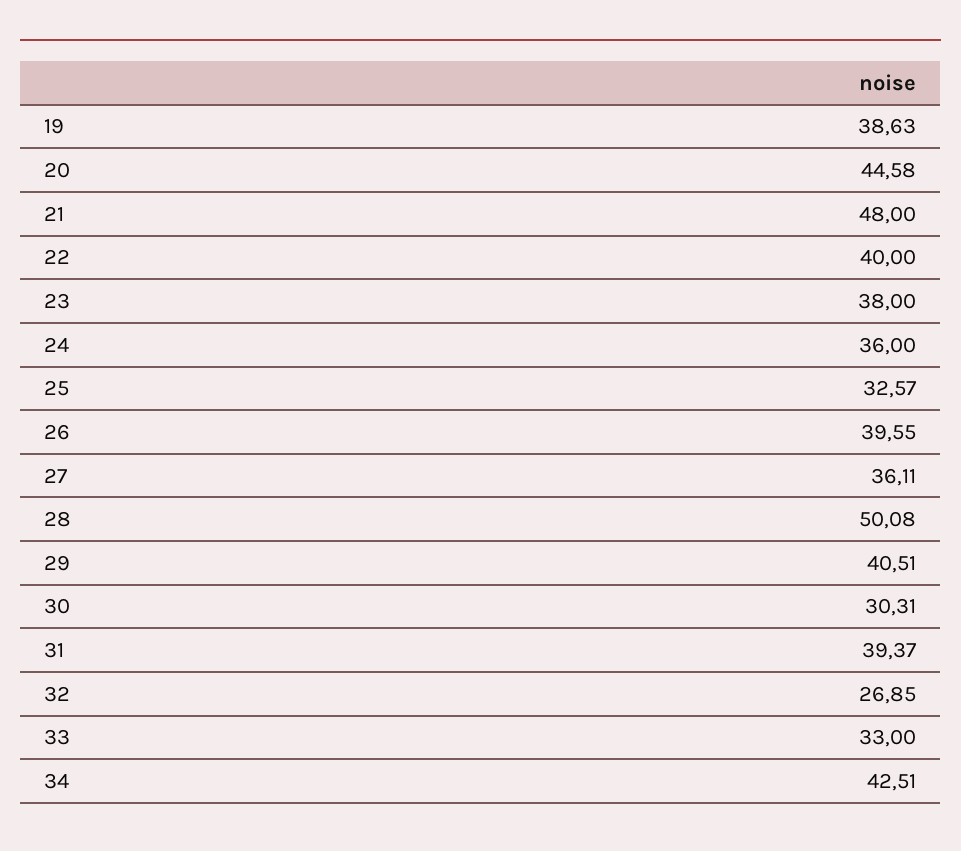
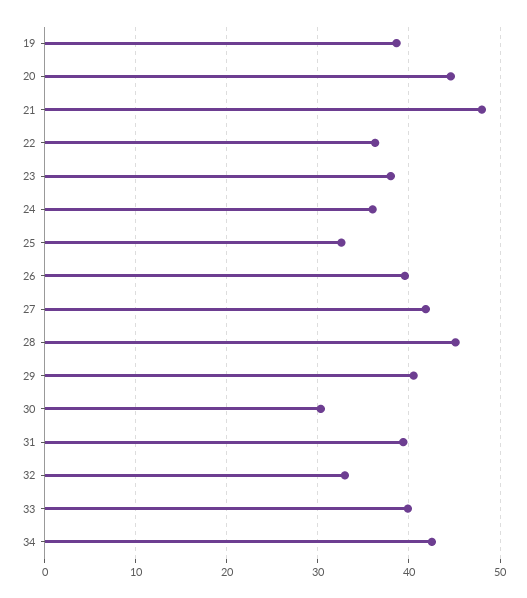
  {
    "19": 38.63,
    "20": 44.58,
    "21": 48,
-   "22": 40,
+   "22": 36,
    "23": 38,
    "24": 36,
    "25": 32.57,
    "26": 39.55,
-   "27": 36.11,
+   "27": 42,
-   "28": 50.08,
+   "28": 45,
    "29": 40.51,
    "30": 30.31,
    "31": 39.37,
-   "32": 26.85,
+   "32": 33,
-   "33": 33,
+   "33": 40,
    "34": 42.51
  }

